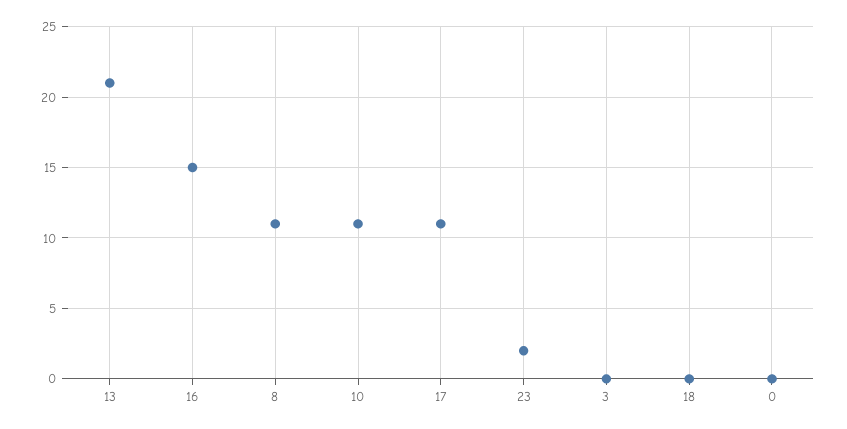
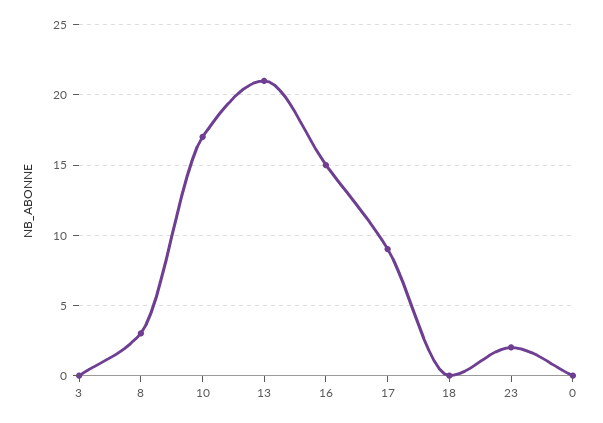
  {
    "13": 21,
    "16": 15,
-   "8": 11,
+   "8": 3,
-   "10": 11,
+   "10": 17,
-   "17": 11,
+   "17": 9,
    "23": 2,
    "3": 0,
    "18": 0,
    "0": 0
  }

